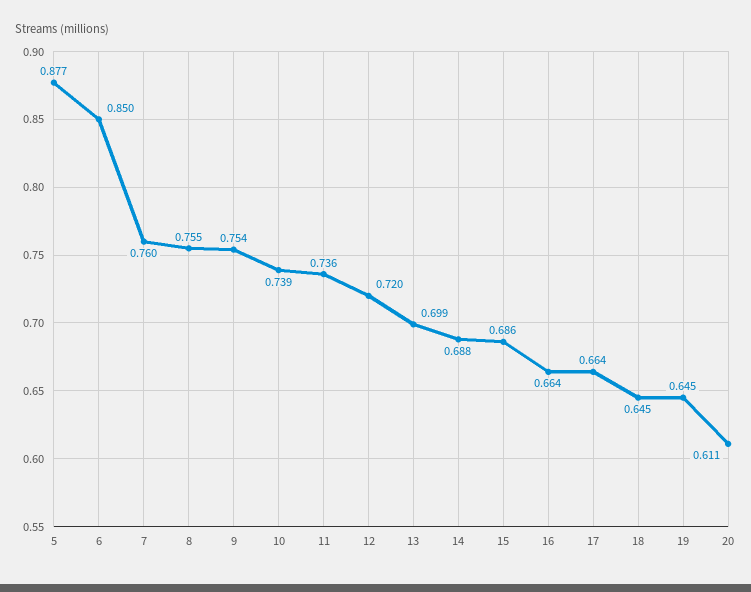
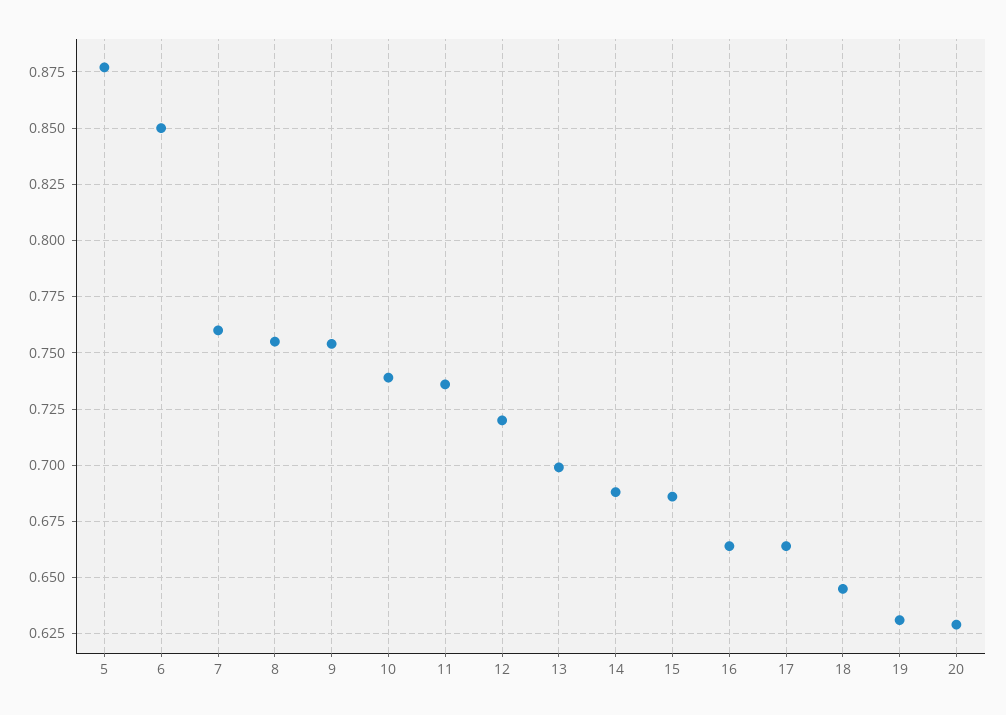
  {
    "5": 0.877,
    "6": 0.85,
    "7": 0.76,
    "8": 0.755,
    "9": 0.754,
    "10": 0.739,
    "11": 0.736,
    "12": 0.72,
    "13": 0.699,
    "14": 0.688,
    "15": 0.686,
    "16": 0.664,
    "17": 0.664,
    "18": 0.645,
-   "19": 0.645,
+   "19": 0.63,
-   "20": 0.611
+   "20": 0.63
  }

